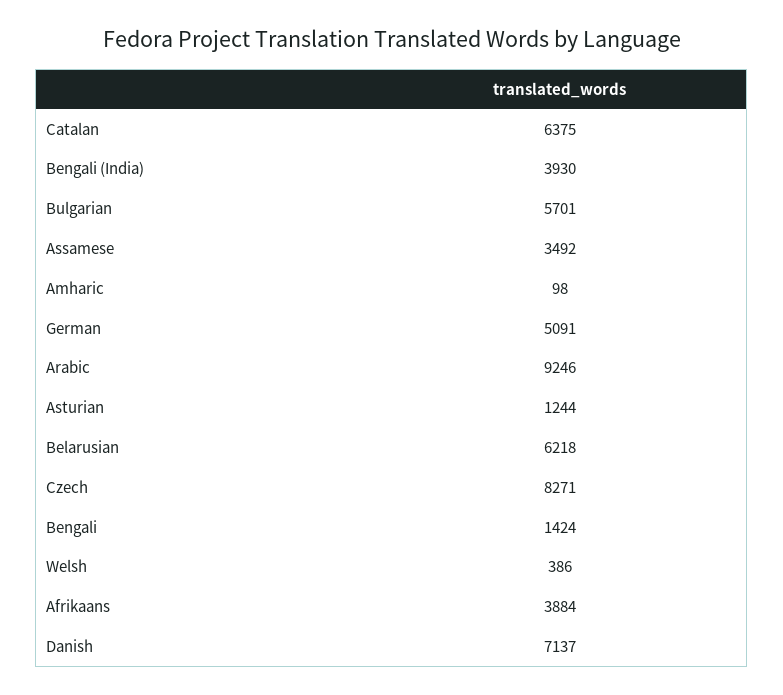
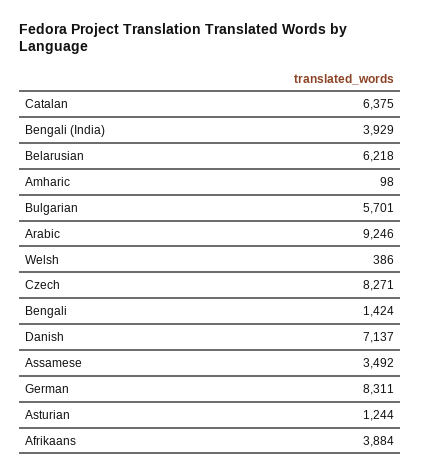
  {
    "Catalan": 6375,
-   "Bengali (India)": 3930,
+   "Bengali (India)": 3929,
    "Bulgarian": 5701,
    "Assamese": 3492,
    "Amharic": 98,
-   "German": 5091,
+   "German": 8311,
    "Arabic": 9246,
    "Asturian": 1244,
    "Belarusian": 6218,
    "Czech": 8271,
    "Bengali": 1424,
    "Welsh": 386,
    "Afrikaans": 3884,
    "Danish": 7137
  }

